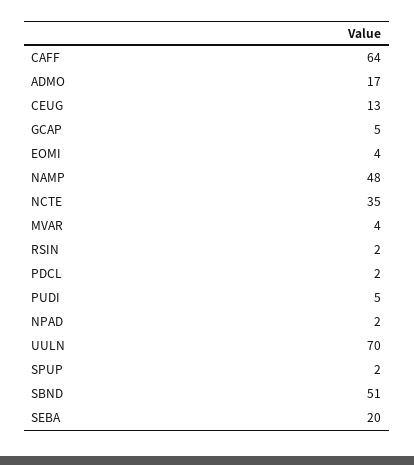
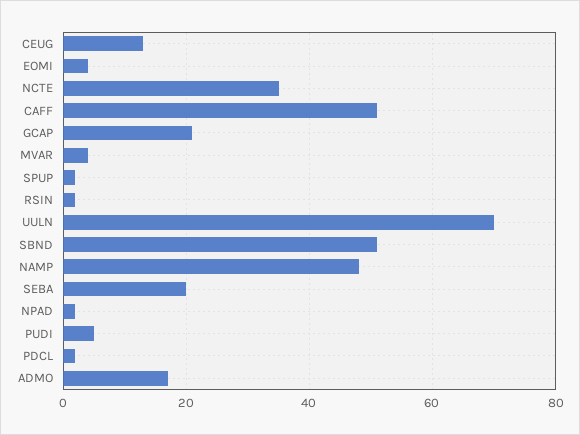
  {
-   "CAFF": 64,
+   "CAFF": 50,
    "ADMO": 17,
    "CEUG": 13,
-   "GCAP": 5,
+   "GCAP": 20,
    "EOMI": 4,
    "NAMP": 48,
    "NCTE": 35,
    "MVAR": 4,
    "RSIN": 2,
    "PDCL": 2,
    "PUDI": 5,
    "NPAD": 2,
    "UULN": 70,
    "SPUP": 2,
    "SBND": 51,
    "SEBA": 20
  }

